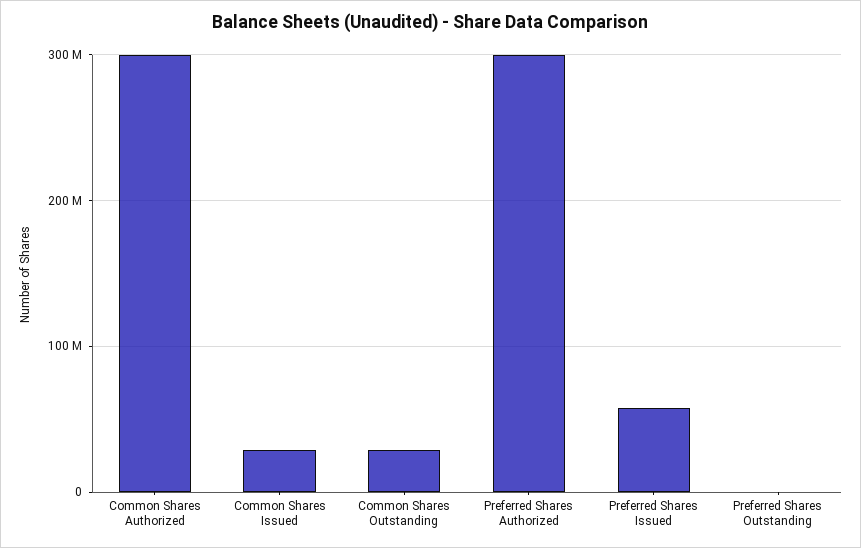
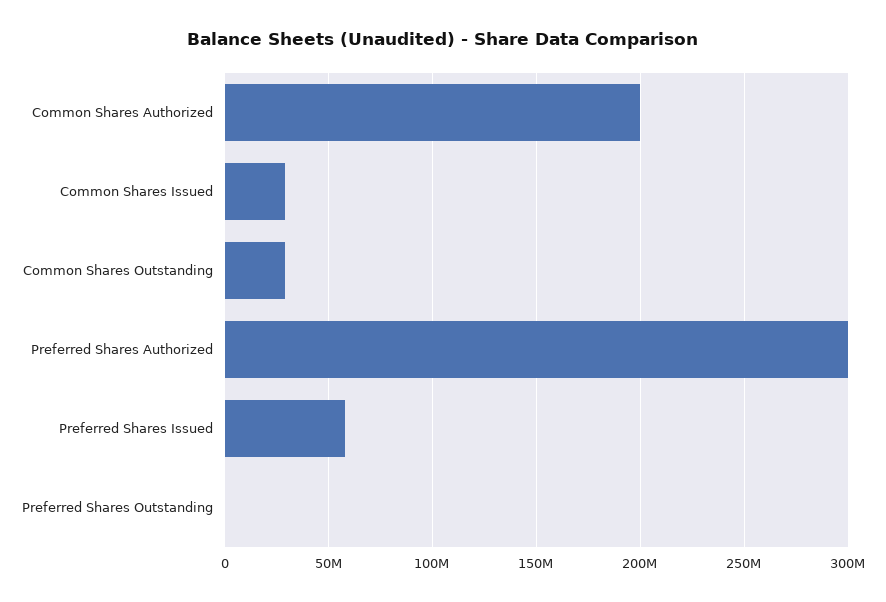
  {
-   "Common Shares Authorized": 300000000,
+   "Common Shares Authorized": 200000000,
    "Common Shares Issued": 30000000,
    "Common Shares Outstanding": 30000000,
    "Preferred Shares Authorized": 300000000,
    "Preferred Shares Issued": 60000000,
    "Preferred Shares Outstanding": 0
  }

